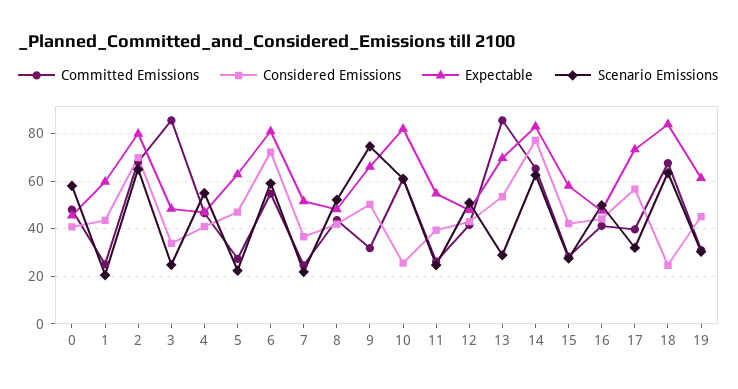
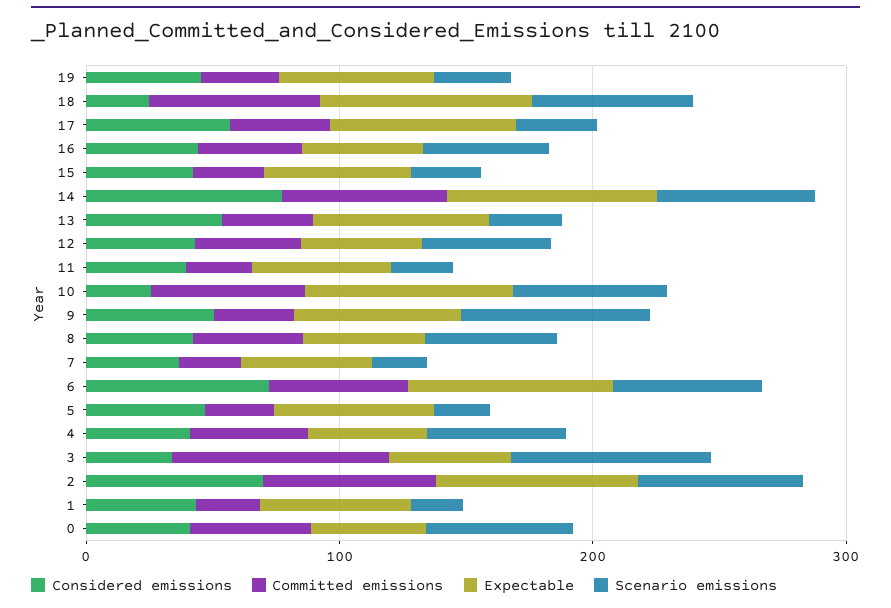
  {
    "Committed Emissions": {
      "0": 50,
      "1": 25,
      "2": 70,
      "3": 85,
      "4": 45,
      "5": 25,
      "6": 55,
      "7": 25,
      "8": 45,
      "9": 30,
      "10": 60,
      "11": 25,
      "12": 40,
-     "13": 85,
+     "13": 40,
      "14": 65,
      "15": 30,
      "16": 40,
      "17": 40,
      "18": 70,
      "19": 30
    },
    "Considered Emissions": {
      "0": 40,
      "1": 45,
      "2": 70,
      "3": 35,
      "4": 40,
      "5": 45,
      "6": 70,
      "7": 35,
      "8": 40,
      "9": 50,
      "10": 25,
      "11": 40,
      "12": 45,
      "13": 55,
      "14": 75,
      "15": 40,
      "16": 45,
      "17": 55,
      "18": 25,
      "19": 45
    },
    "Expectable": {
      "0": 45,
      "1": 60,
      "2": 80,
      "3": 50,
      "4": 45,
      "5": 65,
      "6": 80,
      "7": 50,
      "8": 50,
      "9": 65,
      "10": 80,
      "11": 55,
      "12": 50,
      "13": 70,
      "14": 85,
      "15": 60,
      "16": 45,
      "17": 75,
      "18": 85,
      "19": 60
    },
    "Scenario Emissions": {
      "0": 60,
      "1": 20,
      "2": 65,
-     "3": 25,
+     "3": 80,
      "4": 55,
      "5": 20,
      "6": 60,
      "7": 20,
      "8": 50,
      "9": 75,
      "10": 60,
      "11": 25,
      "12": 50,
      "13": 30,
      "14": 60,
      "15": 25,
      "16": 50,
      "17": 30,
      "18": 65,
      "19": 30
    }
  }

